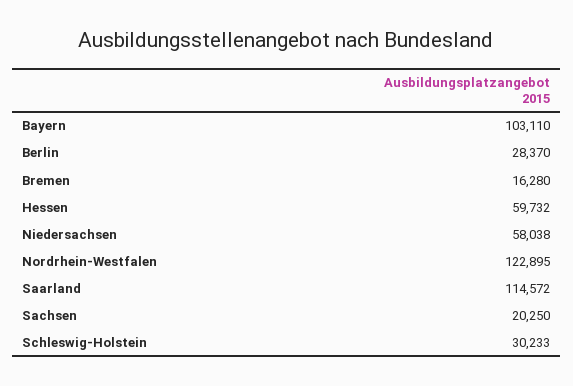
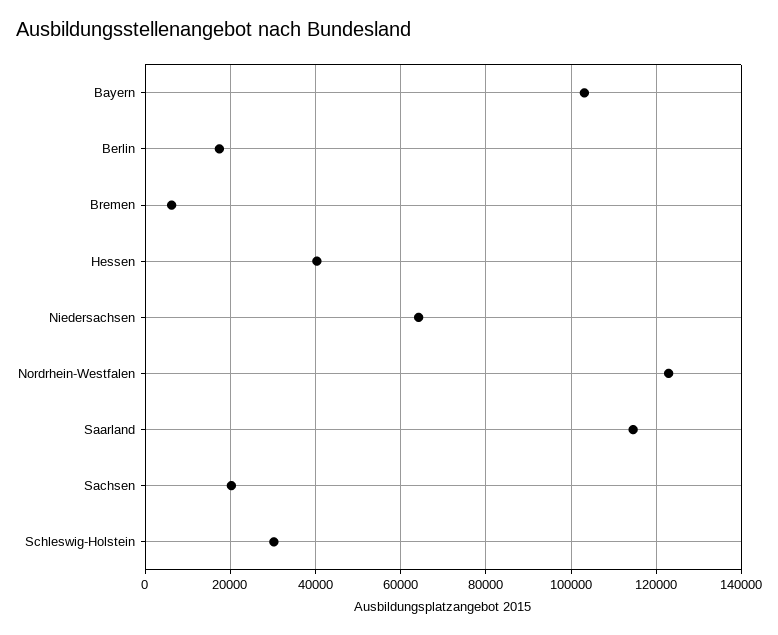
  {
    "Bayern": 103110,
-   "Berlin": 28370,
+   "Berlin": 18000,
-   "Bremen": 16280,
+   "Bremen": 6000,
-   "Hessen": 59732,
+   "Hessen": 40000,
-   "Niedersachsen": 58038,
+   "Niedersachsen": 64000,
    "Nordrhein-Westfalen": 122895,
    "Saarland": 114572,
    "Sachsen": 20250,
    "Schleswig-Holstein": 30233
  }

